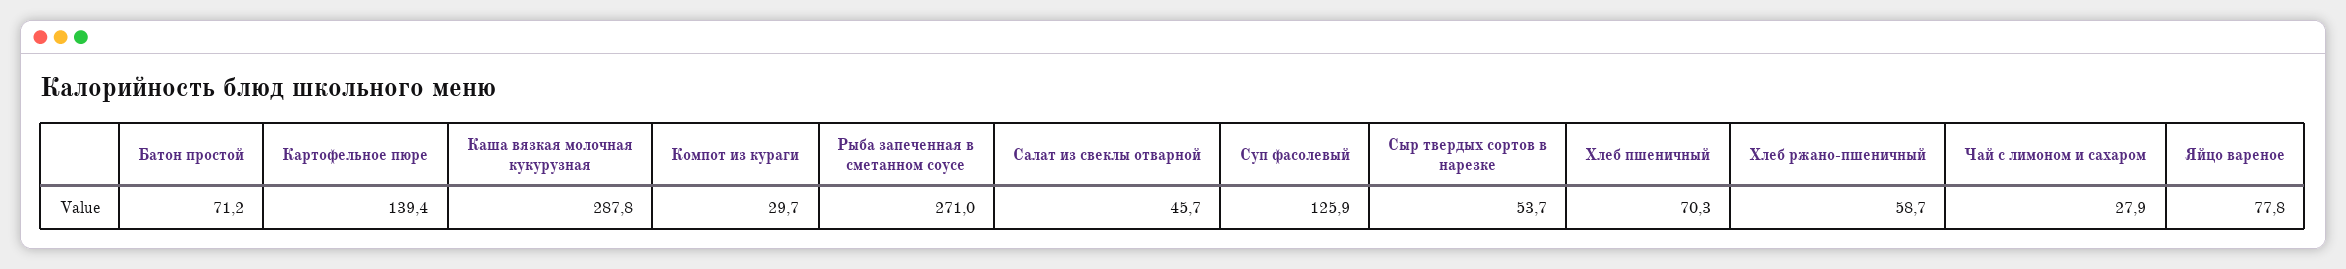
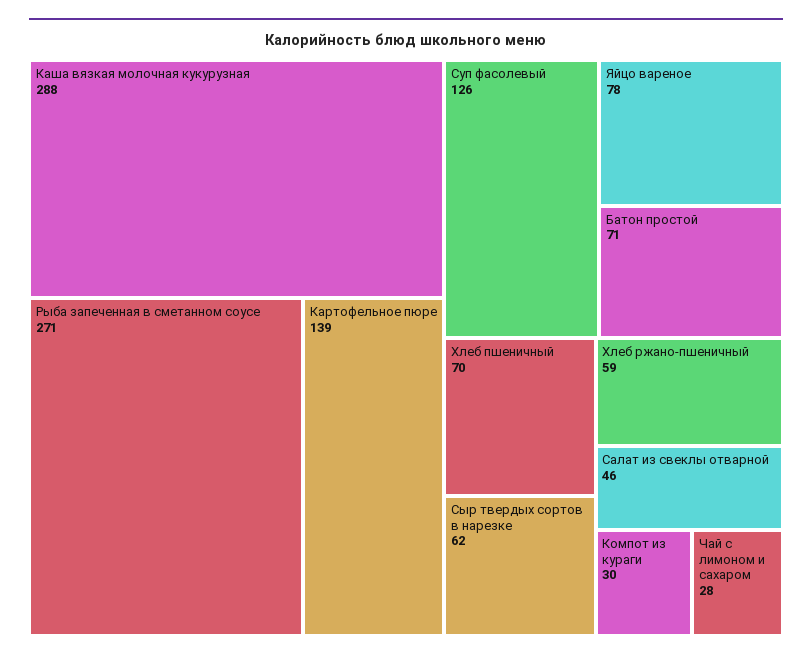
  {
    "Батон простой": 71.2,
    "Картофельное пюре": 139.4,
    "Каша вязкая молочная кукурузная": 287.8,
    "Компот из кураги": 29.7,
    "Рыба запеченная в сметанном соусе": 271,
    "Салат из свеклы отварной": 45.7,
    "Суп фасолевый": 125.9,
-   "Сыр твердых сортов в нарезке": 53.7,
+   "Сыр твердых сортов в нарезке": 62,
    "Хлеб пшеничный": 70.3,
    "Хлеб ржано-пшеничный": 58.7,
    "Чай с лимоном и сахаром": 27.9,
    "Яйцо вареное": 77.8
  }

